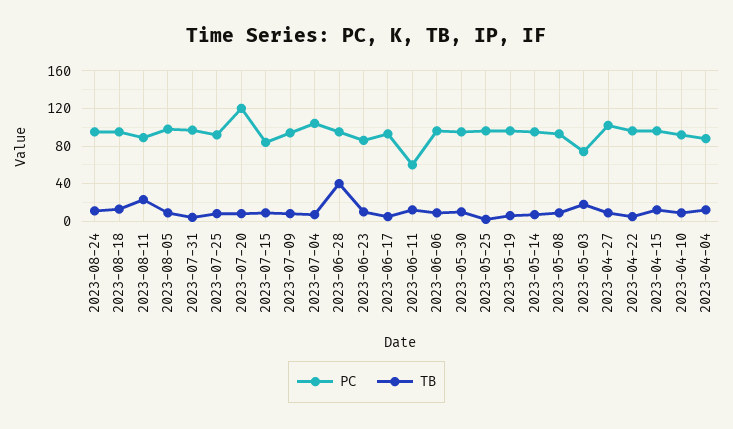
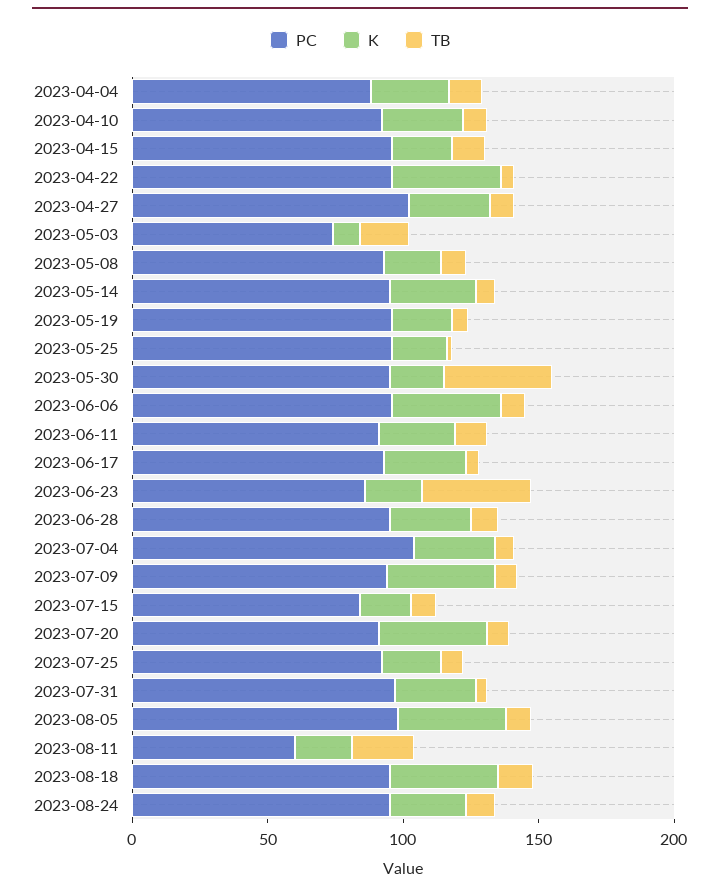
  {
    "PC": {
      "2023-08-24": 100,
      "2023-08-18": 100,
-     "2023-08-11": 90,
+     "2023-08-11": 60,
      "2023-08-05": 100,
      "2023-07-31": 100,
      "2023-07-25": 90,
-     "2023-07-20": 120,
+     "2023-07-20": 90,
      "2023-07-15": 80,
      "2023-07-09": 90,
      "2023-07-04": 100,
      "2023-06-28": 100,
      "2023-06-23": 90,
      "2023-06-17": 90,
-     "2023-06-11": 60,
+     "2023-06-11": 90,
      "2023-06-06": 100,
      "2023-05-30": 100,
      "2023-05-25": 100,
      "2023-05-19": 100,
      "2023-05-14": 100,
      "2023-05-08": 90,
      "2023-05-03": 70,
      "2023-04-27": 100,
      "2023-04-22": 100,
      "2023-04-15": 100,
      "2023-04-10": 90,
      "2023-04-04": 90
    },
    "TB": {
      "2023-08-24": 10,
      "2023-08-18": 10,
      "2023-08-11": 20,
      "2023-08-05": 10,
      "2023-07-31": 0,
      "2023-07-25": 10,
      "2023-07-20": 10,
      "2023-07-15": 10,
      "2023-07-09": 10,
      "2023-07-04": 10,
-     "2023-06-28": 40,
+     "2023-06-28": 10,
-     "2023-06-23": 10,
+     "2023-06-23": 40,
      "2023-06-17": 10,
      "2023-06-11": 10,
      "2023-06-06": 10,
-     "2023-05-30": 10,
+     "2023-05-30": 40,
      "2023-05-25": 0,
      "2023-05-19": 10,
      "2023-05-14": 10,
      "2023-05-08": 10,
      "2023-05-03": 20,
      "2023-04-27": 10,
      "2023-04-22": 10,
      "2023-04-15": 10,
      "2023-04-10": 10,
      "2023-04-04": 10
-   }
+   },
+   "K": {
+     "2023-04-04": 30,
+     "2023-04-10": 30,
+     "2023-04-15": 20,
+     "2023-04-22": 40,
+     "2023-04-27": 30,
+     "2023-05-03": 10,
+     "2023-05-08": 20,
+     "2023-05-14": 30,
+     "2023-05-19": 20,
+     "2023-05-25": 20,
+     "2023-05-30": 20,
+     "2023-06-06": 40,
+     "2023-06-11": 30,
+     "2023-06-17": 30,
+     "2023-06-23": 20,
+     "2023-06-28": 30,
+     "2023-07-04": 30,
+     "2023-07-09": 40,
+     "2023-07-15": 20,
+     "2023-07-20": 40,
+     "2023-07-25": 20,
+     "2023-07-31": 30,
+     "2023-08-05": 40,
+     "2023-08-11": 20,
+     "2023-08-18": 40,
+     "2023-08-24": 30
+   }
  }

